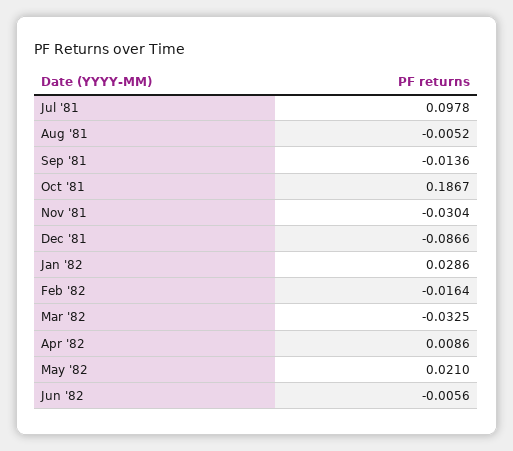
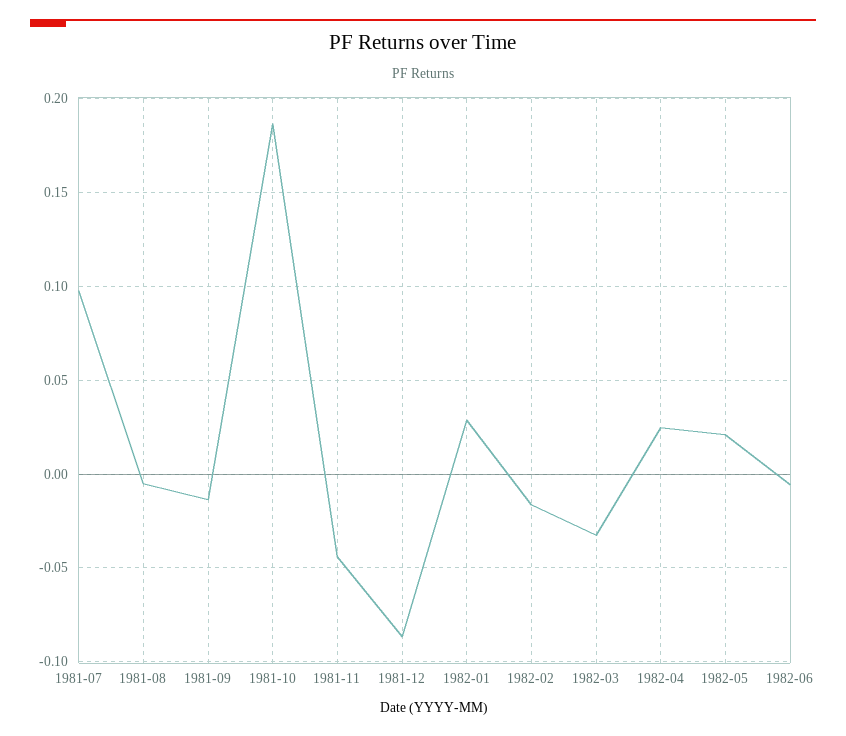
  {
    "Jul '81": 0.0978,
    "Aug '81": -0.0052,
    "Sep '81": -0.0136,
    "Oct '81": 0.1867,
-   "Nov '81": -0.0304,
+   "Nov '81": -0.045,
    "Dec '81": -0.0866,
    "Jan '82": 0.0286,
    "Feb '82": -0.0164,
    "Mar '82": -0.0325,
-   "Apr '82": 0.0086,
+   "Apr '82": 0.025,
    "May '82": 0.021,
    "Jun '82": -0.0056
  }

